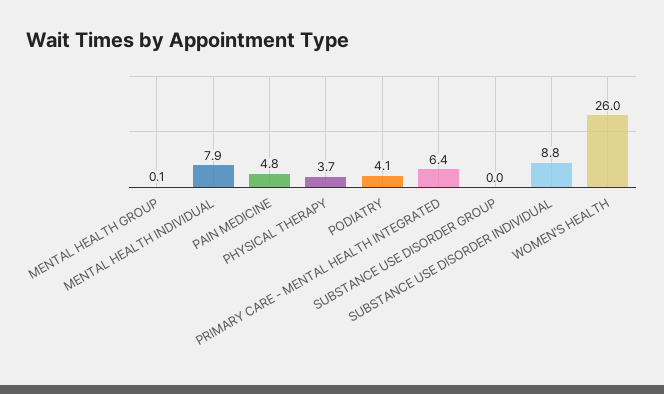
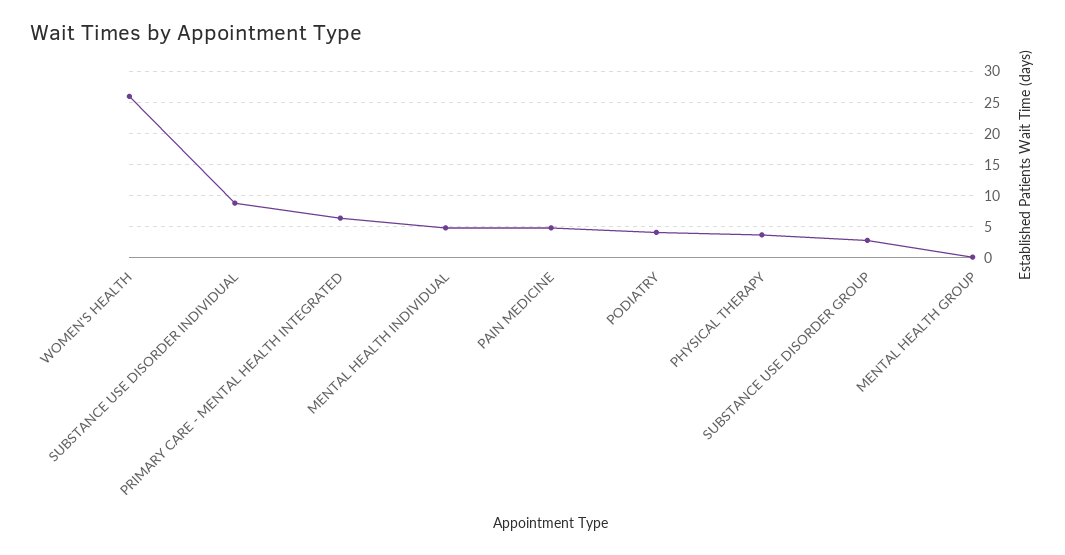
  {
    "MENTAL HEALTH GROUP": 0.1,
-   "MENTAL HEALTH INDIVIDUAL": 7.9,
+   "MENTAL HEALTH INDIVIDUAL": 5,
    "PAIN MEDICINE": 4.8,
    "PHYSICAL THERAPY": 3.7,
    "PODIATRY": 4.1,
    "PRIMARY CARE - MENTAL HEALTH INTEGRATED": 6.4,
-   "SUBSTANCE USE DISORDER GROUP": 0,
+   "SUBSTANCE USE DISORDER GROUP": 3,
    "SUBSTANCE USE DISORDER INDIVIDUAL": 8.8,
    "WOMEN'S HEALTH": 26
  }

